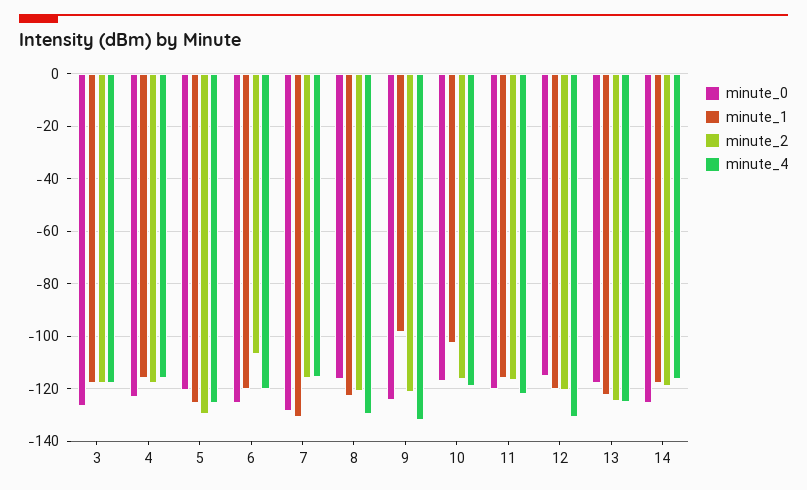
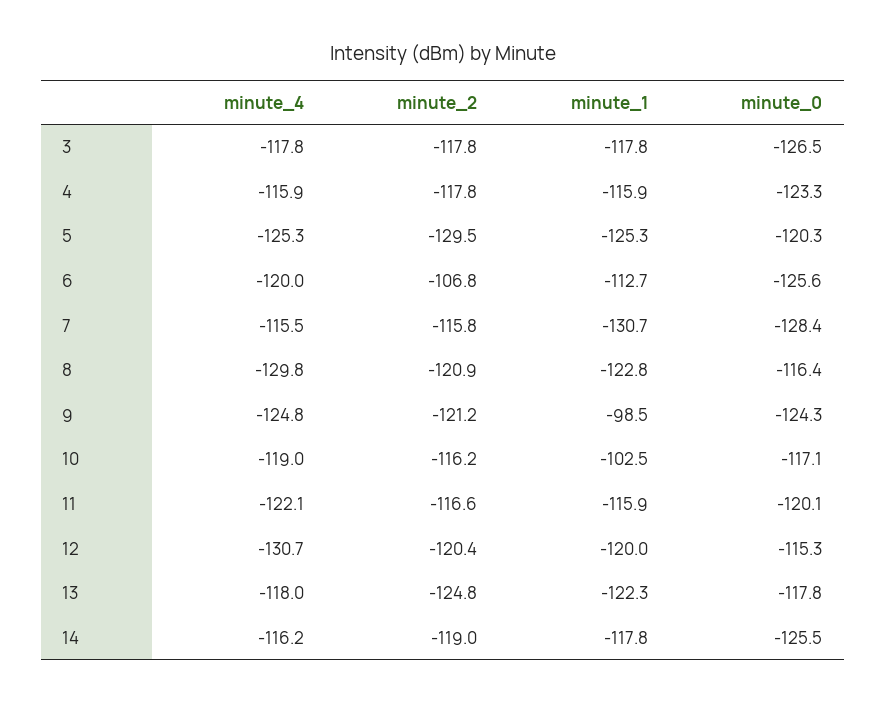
  {
    "minute_0": {
      "3": -126.5,
      "4": -123.3,
      "5": -120.3,
      "6": -125.6,
      "7": -128.4,
      "8": -116.4,
      "9": -124.3,
      "10": -117.1,
      "11": -120.1,
      "12": -115.3,
      "13": -117.8,
      "14": -125.5
    },
    "minute_1": {
      "3": -117.8,
      "4": -115.9,
      "5": -125.3,
-     "6": -120,
+     "6": -112.7,
      "7": -130.7,
      "8": -122.8,
      "9": -98.5,
      "10": -102.5,
      "11": -115.9,
      "12": -120,
      "13": -122.3,
      "14": -117.8
    },
    "minute_2": {
      "3": -117.8,
      "4": -117.8,
      "5": -129.5,
      "6": -106.8,
      "7": -115.8,
      "8": -120.9,
      "9": -121.2,
      "10": -116.2,
      "11": -116.6,
      "12": -120.4,
      "13": -124.8,
      "14": -119
    },
    "minute_4": {
      "3": -117.8,
      "4": -115.9,
      "5": -125.3,
      "6": -120,
      "7": -115.5,
      "8": -129.8,
-     "9": -132.5,
+     "9": -124.8,
      "10": -119,
      "11": -122.1,
      "12": -130.7,
-     "13": -125,
+     "13": -118,
      "14": -116.2
    }
  }

